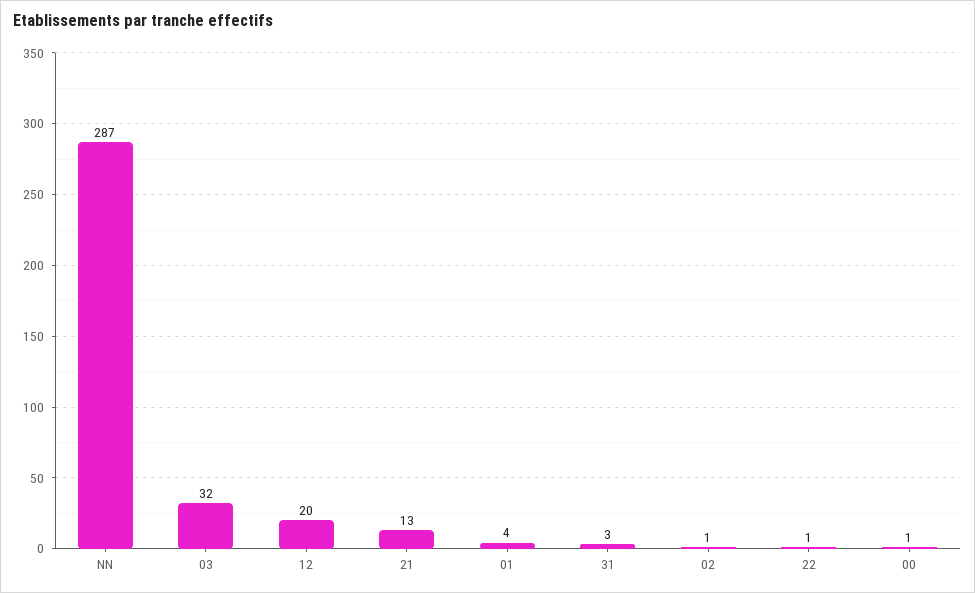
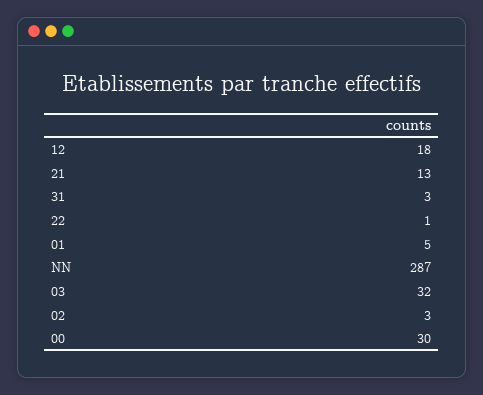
  {
    "NN": 287,
    "03": 32,
-   "12": 20,
+   "12": 18,
    "21": 13,
-   "01": 4,
+   "01": 5,
    "31": 3,
-   "02": 1,
+   "02": 3,
    "22": 1,
-   "00": 1
+   "00": 30
  }

